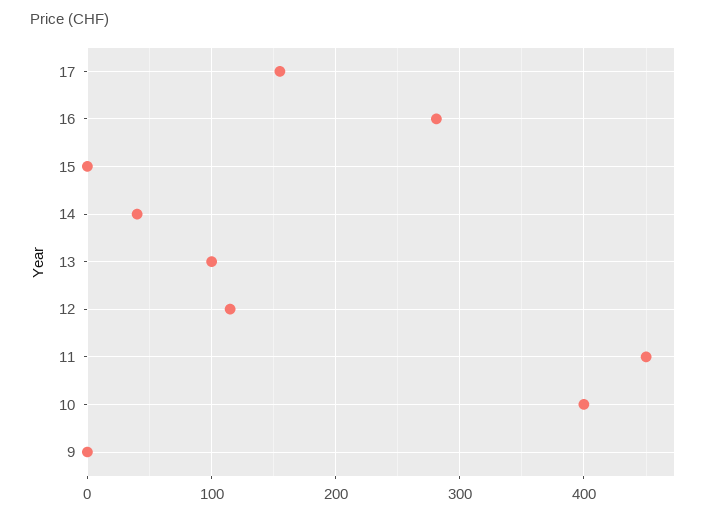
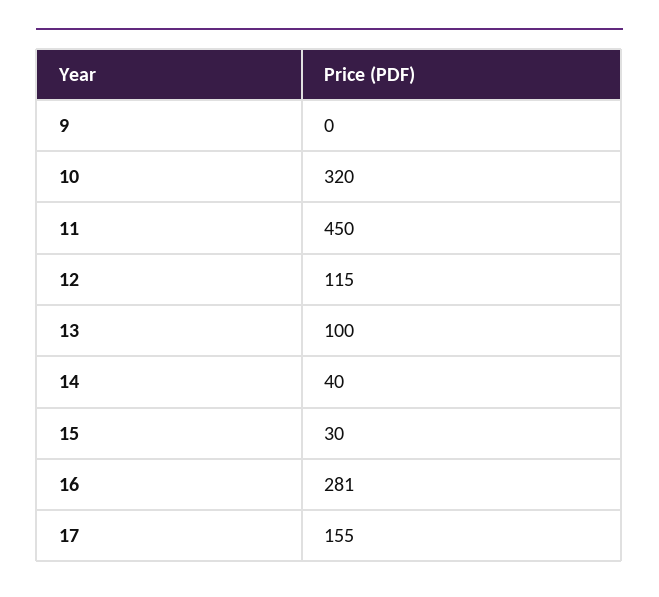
  {
    "17": 155,
    "16": 281,
-   "15": 0,
+   "15": 30,
    "14": 40,
    "13": 100,
    "12": 115,
    "11": 450,
-   "10": 400,
+   "10": 320,
    "9": 0
  }

